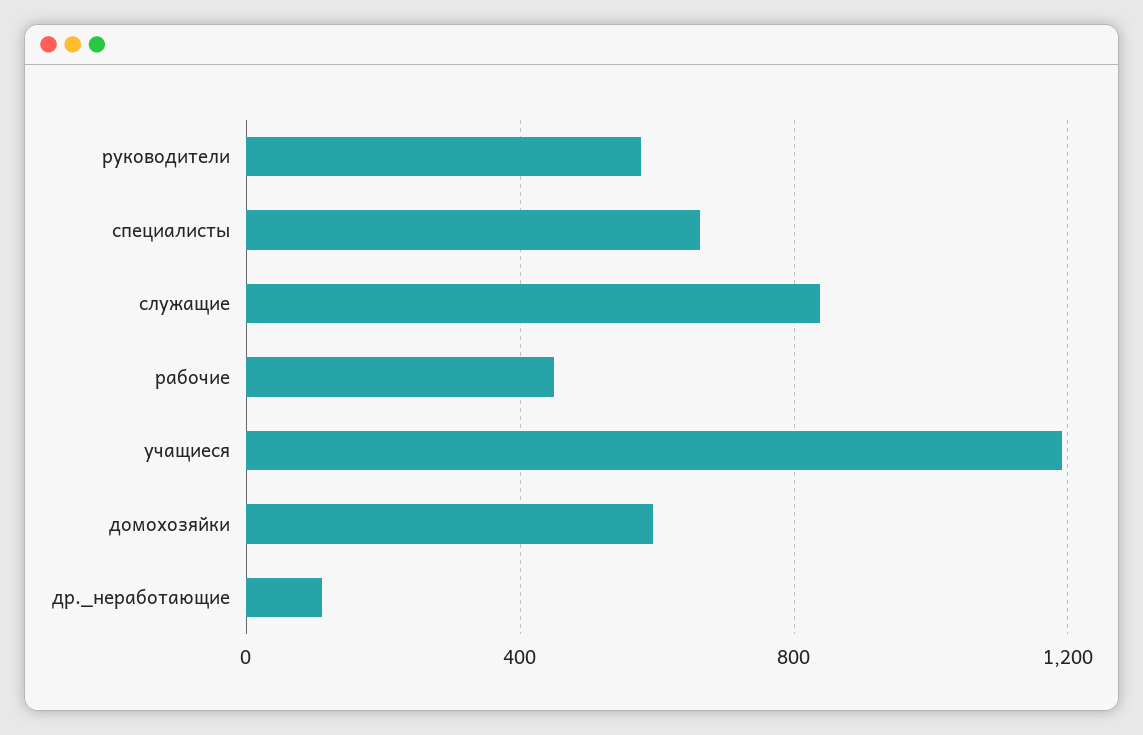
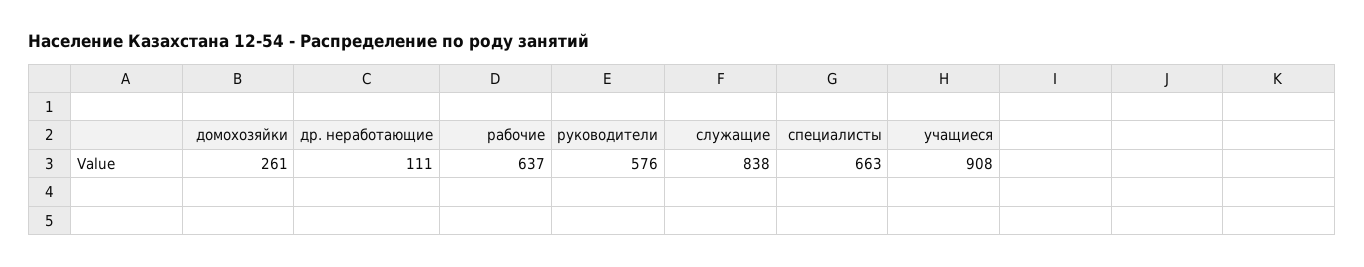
  {
    "руководители": 576,
    "специалисты": 663,
    "служащие": 838,
-   "рабочие": 450,
+   "рабочие": 637,
-   "учащиеся": 1200,
+   "учащиеся": 908,
-   "домохозяйки": 600,
+   "домохозяйки": 261,
    "др._неработающие": 111
  }

